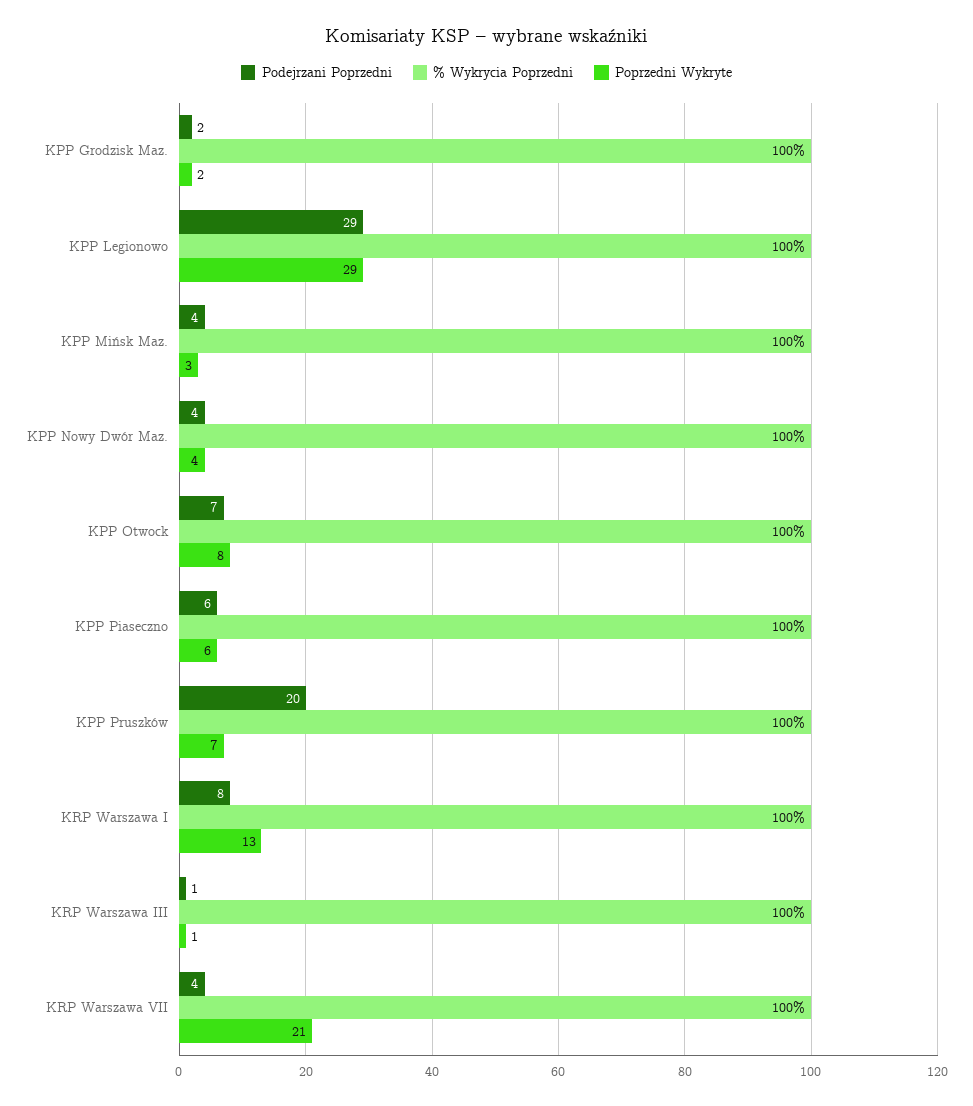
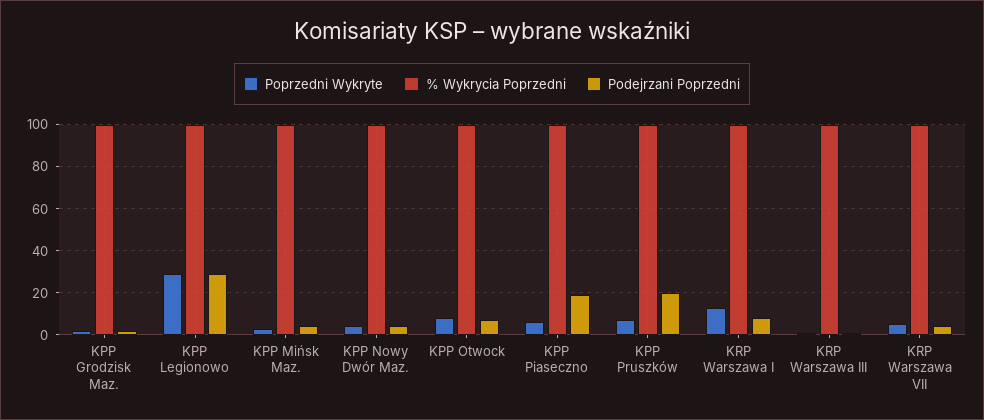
  {
    "Podejrzani Poprzedni": {
      "KPP Grodzisk Maz.": 2,
      "KPP Legionowo": 29,
      "KPP Mińsk Maz.": 4,
      "KPP Nowy Dwór Maz.": 4,
      "KPP Otwock": 7,
-     "KPP Piaseczno": 6,
+     "KPP Piaseczno": 20,
      "KPP Pruszków": 20,
      "KRP Warszawa I": 8,
      "KRP Warszawa III": 1,
      "KRP Warszawa VII": 4
    },
    "% Wykrycia Poprzedni": {
      "KPP Grodzisk Maz.": 100,
      "KPP Legionowo": 100,
      "KPP Mińsk Maz.": 100,
      "KPP Nowy Dwór Maz.": 100,
      "KPP Otwock": 100,
      "KPP Piaseczno": 100,
      "KPP Pruszków": 100,
      "KRP Warszawa I": 100,
      "KRP Warszawa III": 100,
      "KRP Warszawa VII": 100
    },
    "Poprzedni Wykryte": {
      "KPP Grodzisk Maz.": 2,
      "KPP Legionowo": 29,
      "KPP Mińsk Maz.": 3,
      "KPP Nowy Dwór Maz.": 4,
      "KPP Otwock": 8,
      "KPP Piaseczno": 6,
      "KPP Pruszków": 7,
      "KRP Warszawa I": 13,
      "KRP Warszawa III": 1,
-     "KRP Warszawa VII": 21
+     "KRP Warszawa VII": 5
    }
  }

